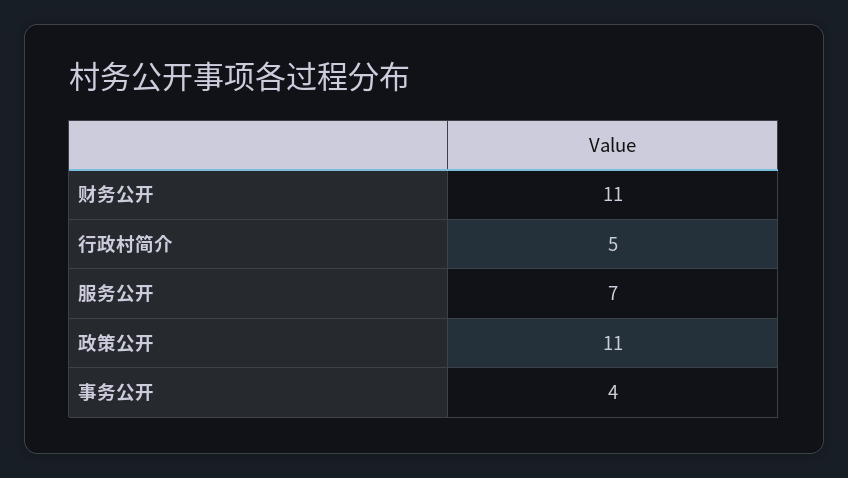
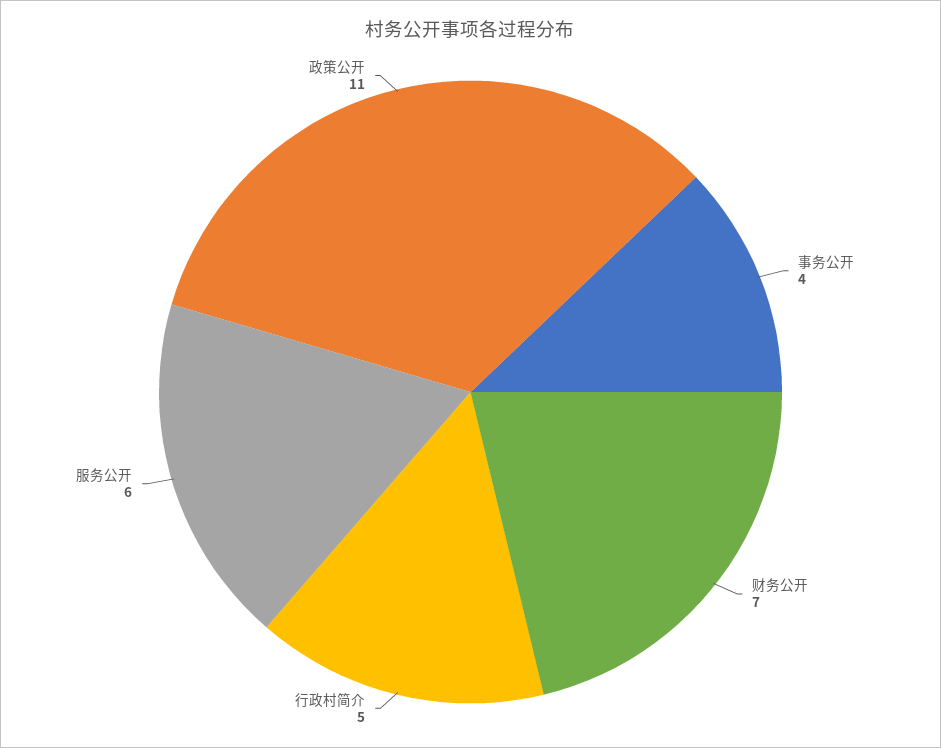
  {
-   "财务公开": 11,
+   "财务公开": 7,
    "行政村简介": 5,
-   "服务公开": 7,
+   "服务公开": 6,
    "政策公开": 11,
    "事务公开": 4
  }

